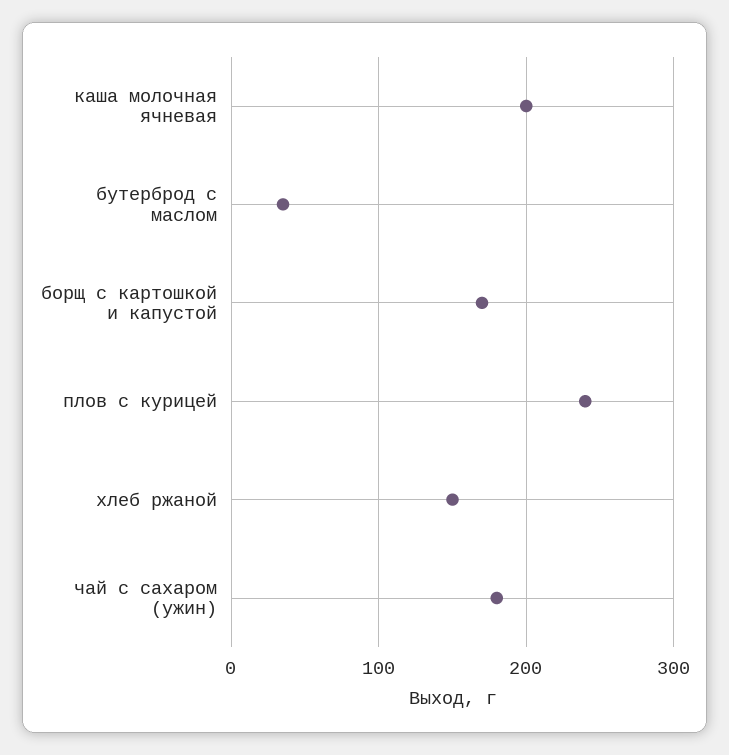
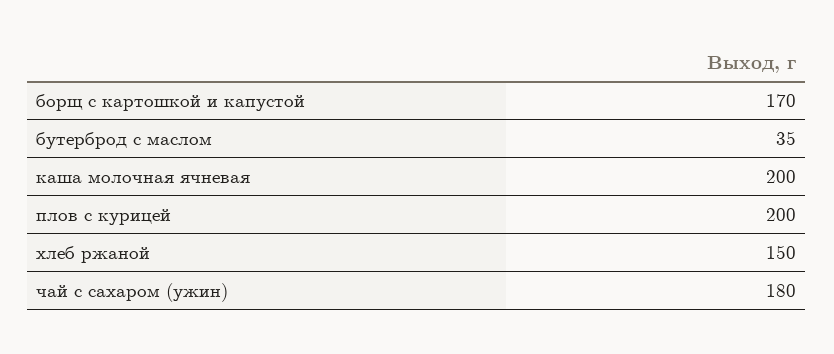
  {
    "каша молочная ячневая": 200,
    "бутерброд с маслом": 35,
    "борщ с картошкой и капустой": 170,
-   "плов с курицей": 240,
+   "плов с курицей": 200,
    "хлеб ржаной": 150,
    "чай с сахаром (ужин)": 180
  }

